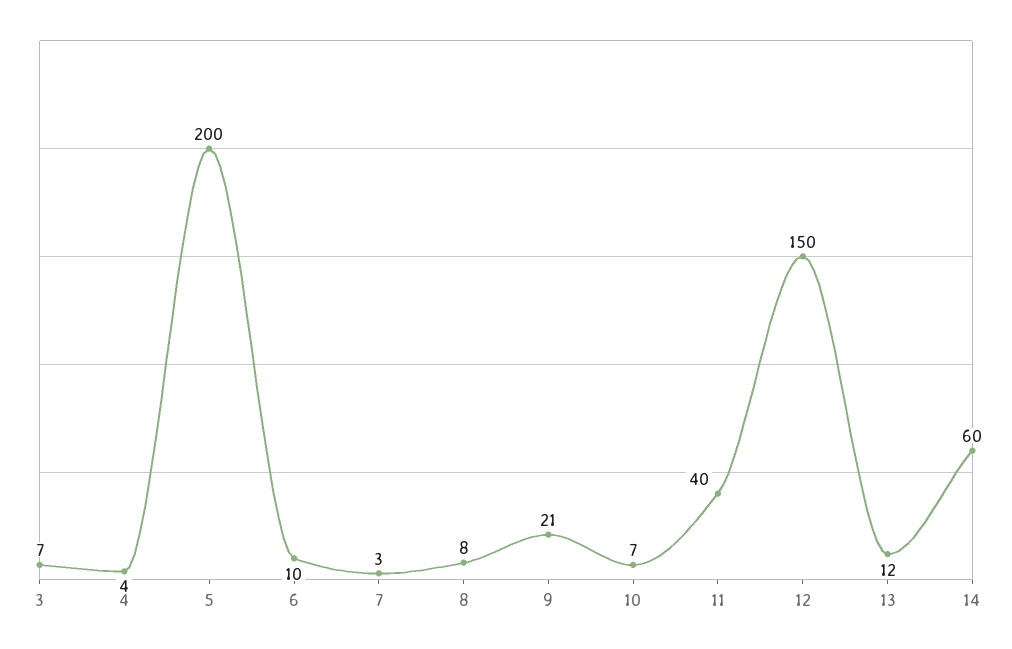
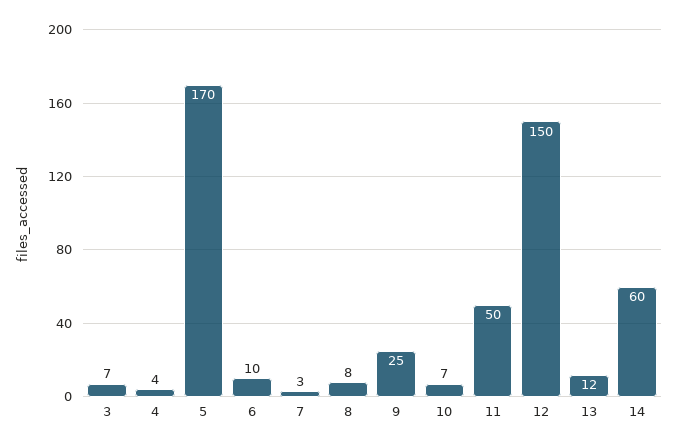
  {
    "3": 7,
    "4": 4,
-   "5": 200,
+   "5": 170,
    "6": 10,
    "7": 3,
    "8": 8,
-   "9": 21,
+   "9": 25,
    "10": 7,
-   "11": 40,
+   "11": 50,
    "12": 150,
    "13": 12,
    "14": 60
  }

